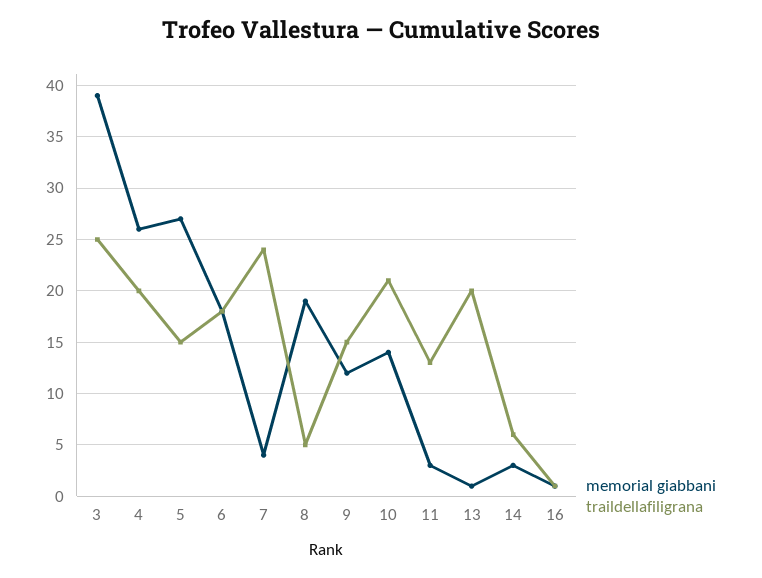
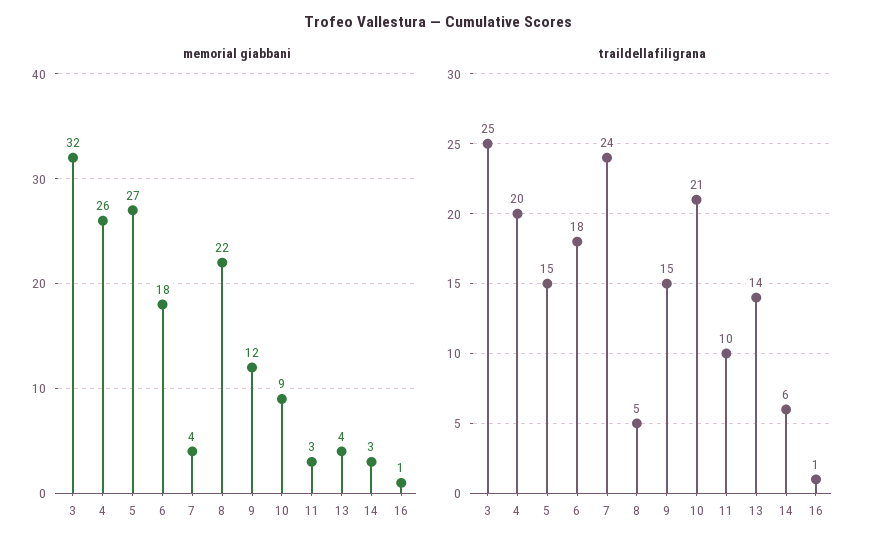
  {
    "memorial giabbani": {
-     "3": 39,
+     "3": 32,
      "4": 26,
      "5": 27,
      "6": 18,
      "7": 4,
-     "8": 19,
+     "8": 22,
      "9": 12,
-     "10": 14,
+     "10": 9,
      "11": 3,
-     "13": 1,
+     "13": 4,
      "14": 3,
      "16": 1
    },
    "traildellafiligrana": {
      "3": 25,
      "4": 20,
      "5": 15,
      "6": 18,
      "7": 24,
      "8": 5,
      "9": 15,
      "10": 21,
-     "11": 13,
+     "11": 10,
-     "13": 20,
+     "13": 14,
      "14": 6,
      "16": 1
    }
  }

